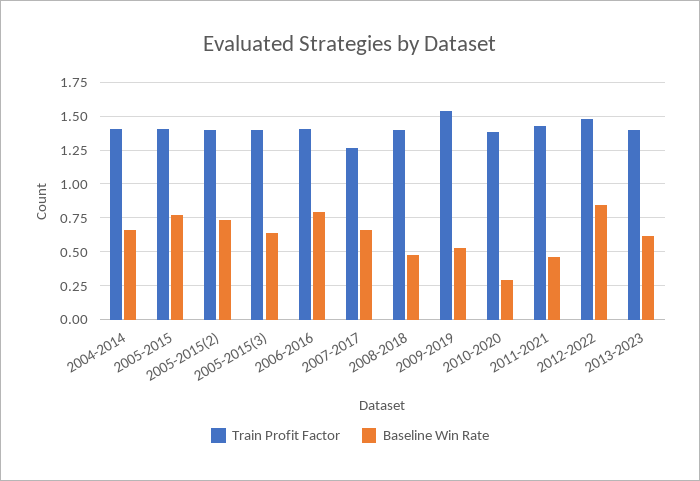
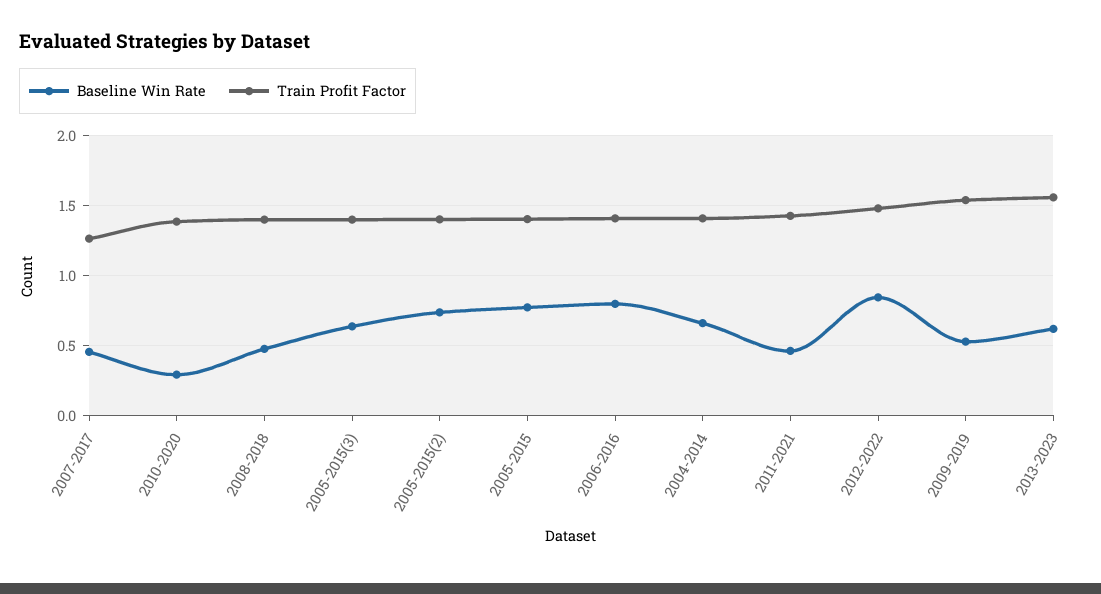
  {
    "Train Profit Factor": {
      "2004-2014": 1.4,
      "2005-2015": 1.4,
      "2005-2015(2)": 1.4,
      "2005-2015(3)": 1.4,
      "2006-2016": 1.4,
      "2007-2017": 1.25,
      "2008-2018": 1.4,
      "2009-2019": 1.55,
      "2010-2020": 1.4,
      "2011-2021": 1.45,
      "2012-2022": 1.5,
-     "2013-2023": 1.4
+     "2013-2023": 1.55
    },
    "Baseline Win Rate": {
      "2004-2014": 0.65,
      "2005-2015": 0.75,
      "2005-2015(2)": 0.75,
      "2005-2015(3)": 0.65,
      "2006-2016": 0.8,
-     "2007-2017": 0.65,
+     "2007-2017": 0.45,
      "2008-2018": 0.5,
      "2009-2019": 0.55,
      "2010-2020": 0.3,
      "2011-2021": 0.45,
      "2012-2022": 0.85,
      "2013-2023": 0.6
    }
  }

